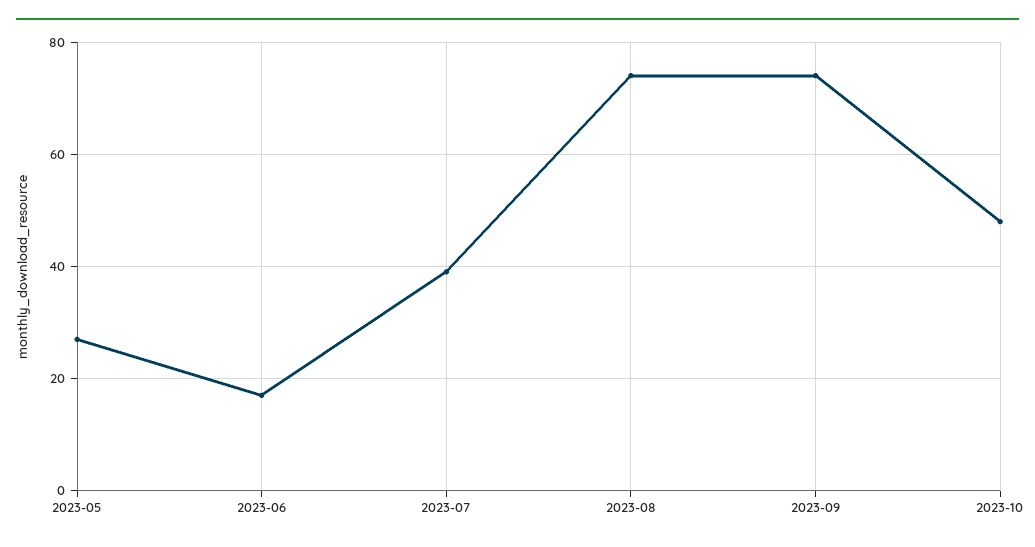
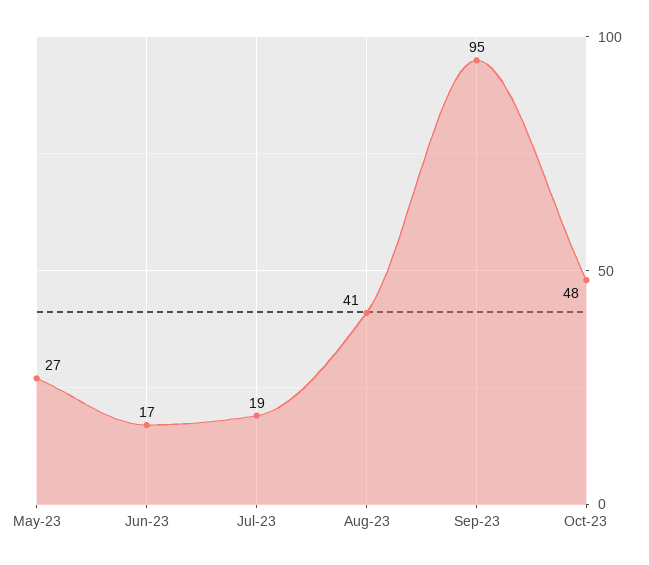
  {
    "2023-05": 27,
    "2023-06": 17,
-   "2023-07": 40,
+   "2023-07": 19,
-   "2023-08": 75,
+   "2023-08": 41,
-   "2023-09": 75,
+   "2023-09": 95,
    "2023-10": 48
  }

